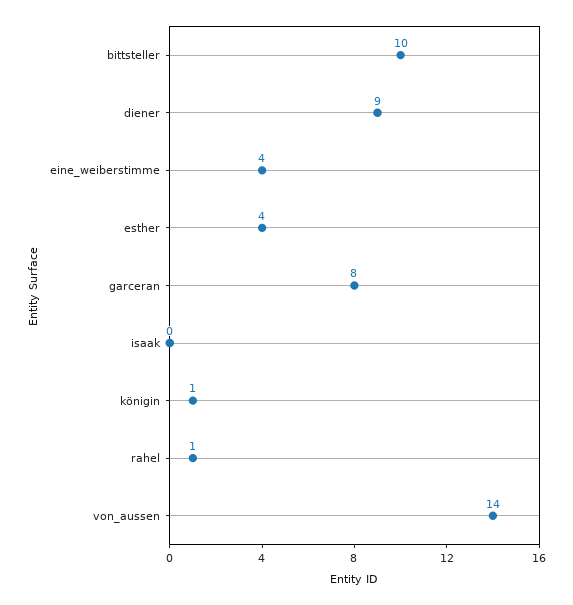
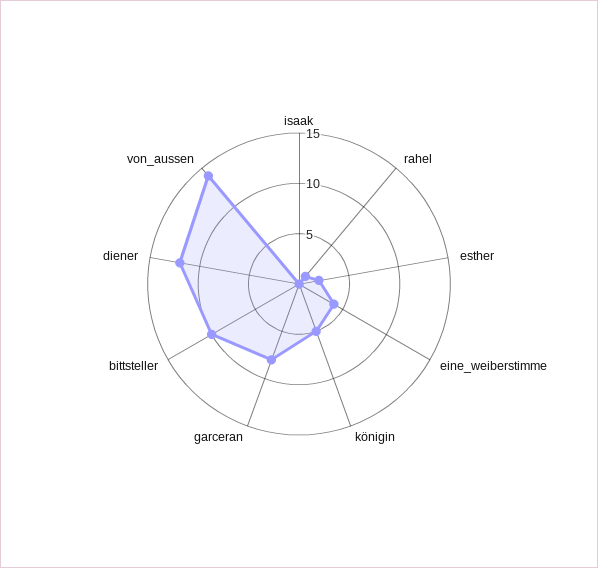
  {
    "bittsteller": 10,
-   "diener": 9,
+   "diener": 12,
    "eine_weiberstimme": 4,
-   "esther": 4,
+   "esther": 2,
    "garceran": 8,
    "isaak": 0,
-   "königin": 1,
+   "königin": 5,
    "rahel": 1,
    "von_aussen": 14
  }

